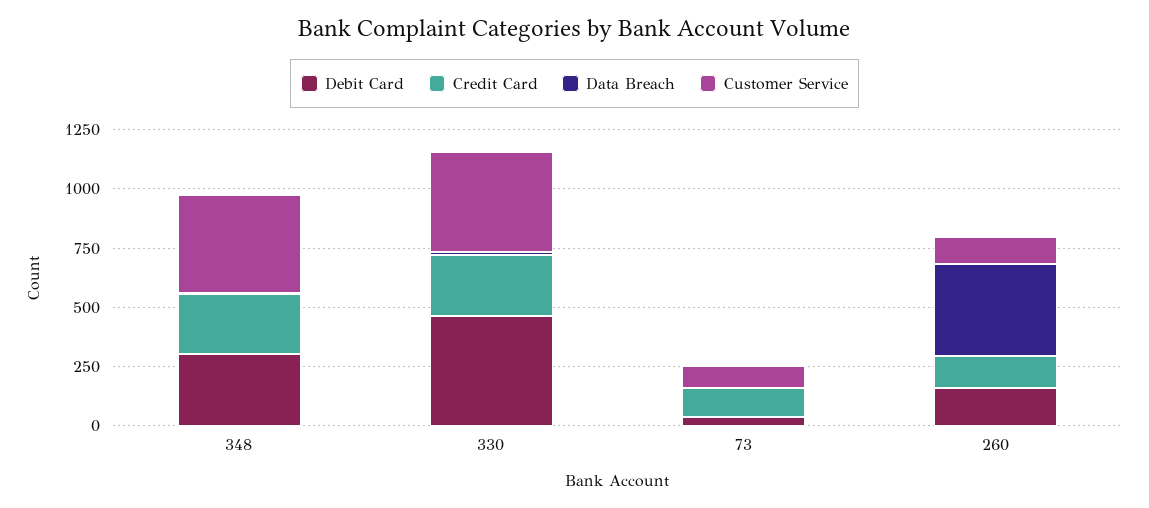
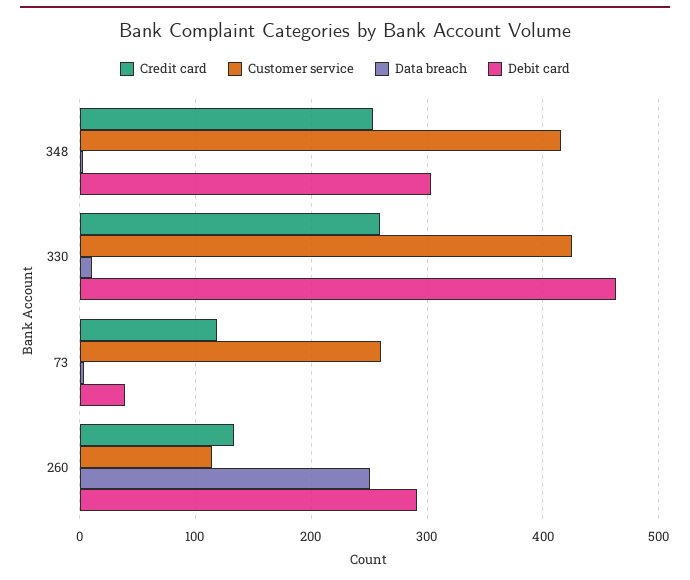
  {
    "Debit Card": {
      "348": 300,
      "330": 460,
      "73": 40,
-     "260": 150
+     "260": 290
    },
    "Credit Card": {
      "348": 250,
      "330": 260,
      "73": 120,
      "260": 130
    },
    "Data Breach": {
      "348": 0,
      "330": 10,
      "73": 0,
-     "260": 400
+     "260": 250
    },
    "Customer Service": {
      "348": 420,
      "330": 430,
-     "73": 100,
+     "73": 260,
      "260": 110
    }
  }

